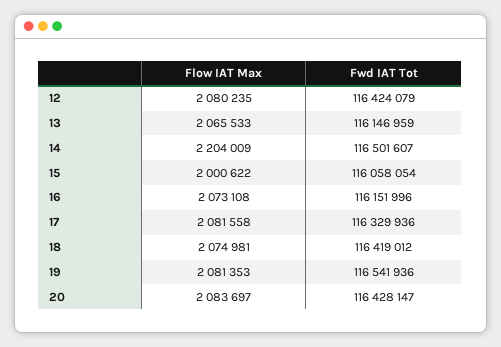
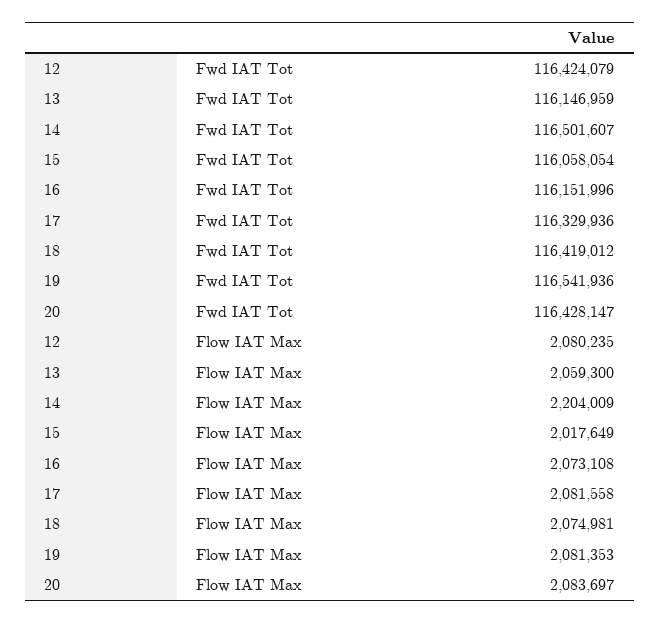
  {
    "Flow IAT Max": {
      "12": 2080235,
-     "13": 2065533,
+     "13": 2059300,
      "14": 2204009,
-     "15": 2000622,
+     "15": 2017649,
      "16": 2073108,
      "17": 2081558,
      "18": 2074981,
      "19": 2081353,
      "20": 2083697
    },
    "Fwd IAT Tot": {
      "12": 116424079,
      "13": 116146959,
      "14": 116501607,
      "15": 116058054,
      "16": 116151996,
      "17": 116329936,
      "18": 116419012,
      "19": 116541936,
      "20": 116428147
    }
  }

